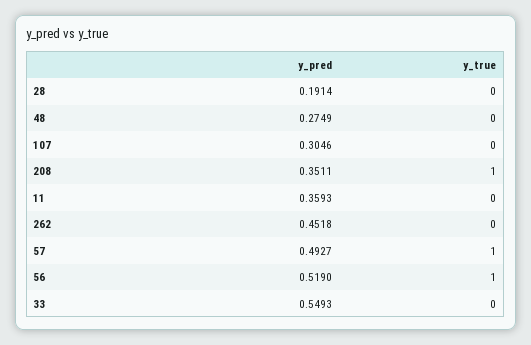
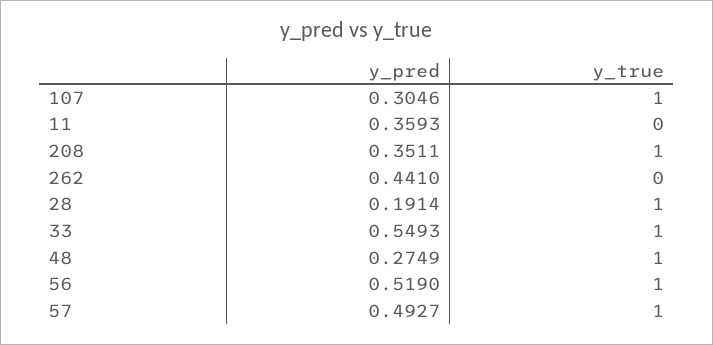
  {
    "y_pred": {
      "28": 0.1914,
      "48": 0.2749,
      "107": 0.3046,
      "208": 0.3511,
      "11": 0.3593,
-     "262": 0.4518,
+     "262": 0.441,
      "57": 0.4927,
      "56": 0.519,
      "33": 0.5493
    },
    "y_true": {
-     "28": 0,
+     "28": 1,
-     "48": 0,
+     "48": 1,
-     "107": 0,
+     "107": 1,
      "208": 1,
      "11": 0,
      "262": 0,
      "57": 1,
      "56": 1,
-     "33": 0
+     "33": 1
    }
  }

